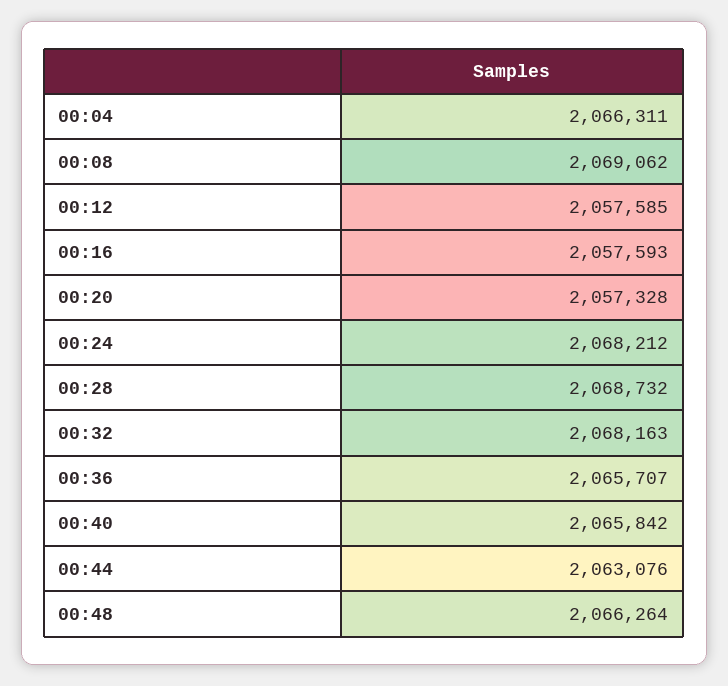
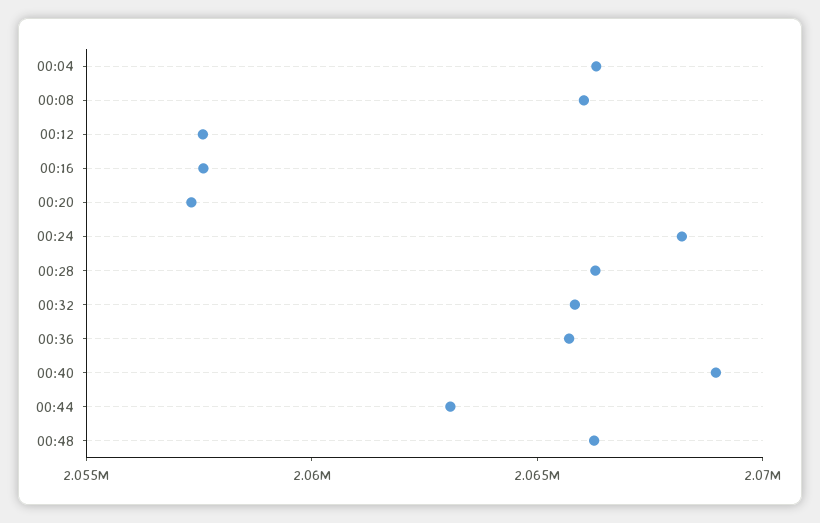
  {
    "00:04": 2066311,
-   "00:08": 2069062,
+   "00:08": 2066000,
    "00:12": 2057585,
    "00:16": 2057593,
    "00:20": 2057328,
    "00:24": 2068212,
-   "00:28": 2068732,
+   "00:28": 2066000,
-   "00:32": 2068163,
+   "00:32": 2066000,
    "00:36": 2065707,
-   "00:40": 2065842,
+   "00:40": 2069000,
    "00:44": 2063076,
    "00:48": 2066264
  }

